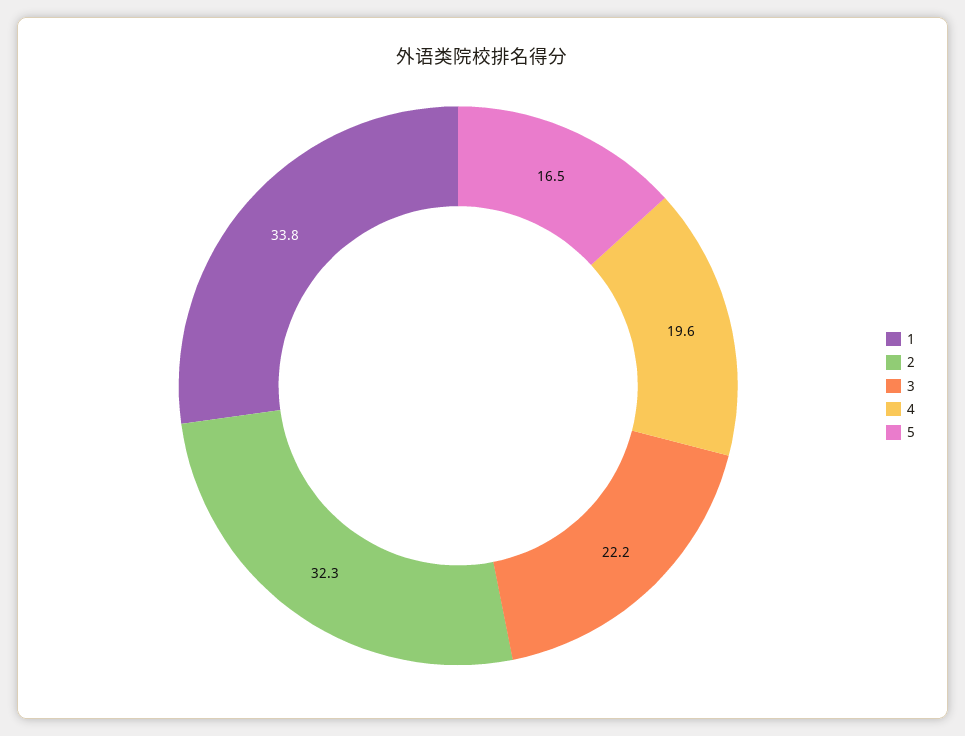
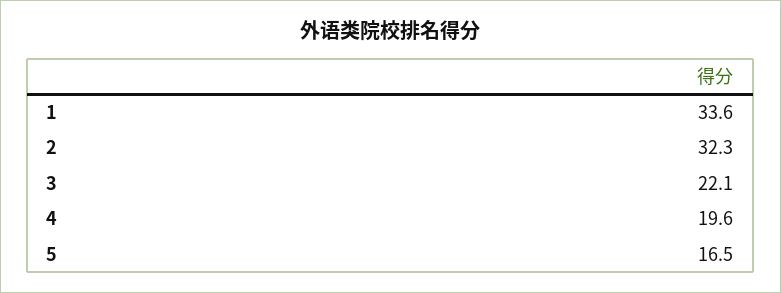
  {
-   "1": 33.8,
+   "1": 33.6,
    "2": 32.3,
-   "3": 22.2,
+   "3": 22.1,
    "4": 19.6,
    "5": 16.5
  }

